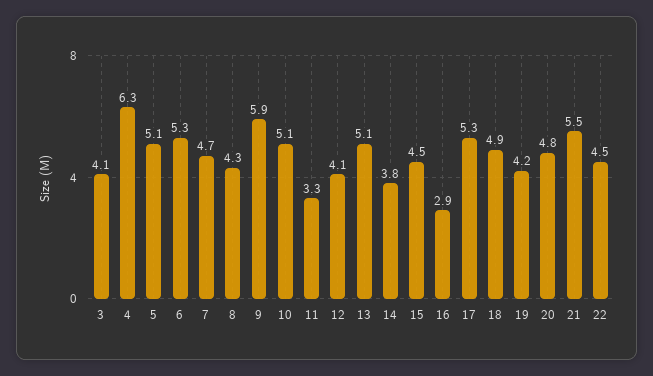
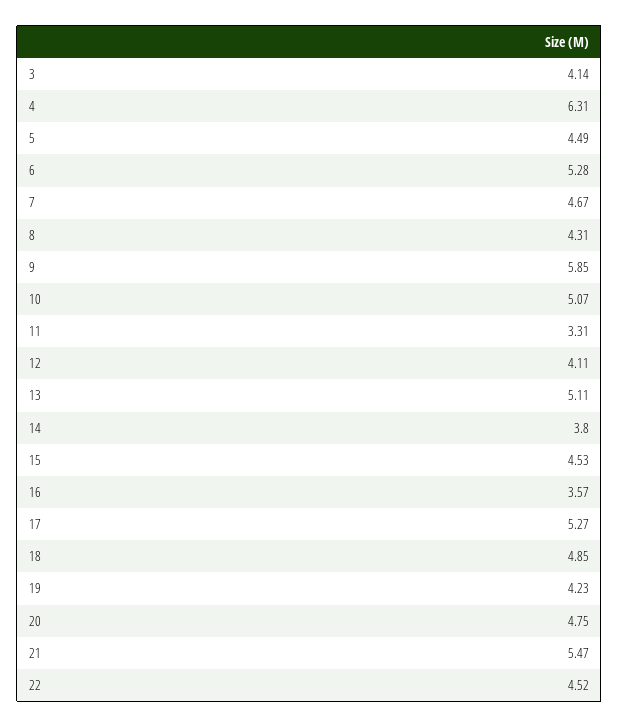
  {
    "3": 4.14,
    "4": 6.31,
-   "5": 5.1,
+   "5": 4.49,
    "6": 5.28,
    "7": 4.67,
    "8": 4.31,
    "9": 5.85,
    "10": 5.07,
    "11": 3.31,
    "12": 4.11,
    "13": 5.11,
    "14": 3.8,
    "15": 4.53,
-   "16": 2.9,
+   "16": 3.57,
    "17": 5.27,
    "18": 4.85,
    "19": 4.23,
    "20": 4.75,
    "21": 5.47,
    "22": 4.52
  }

